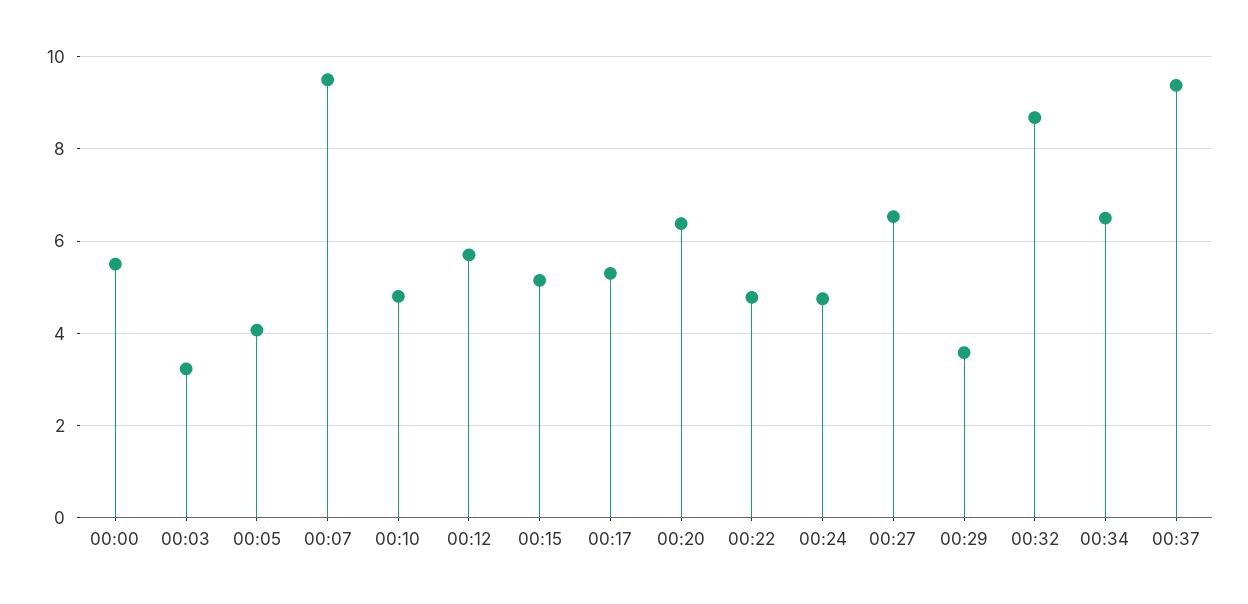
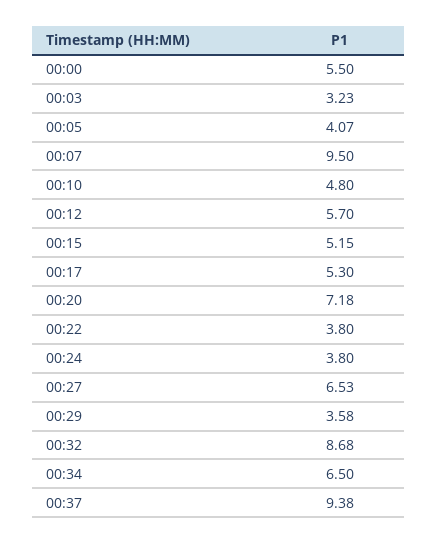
  {
    "00:00": 5.5,
    "00:03": 3.23,
    "00:05": 4.07,
    "00:07": 9.5,
    "00:10": 4.8,
    "00:12": 5.7,
    "00:15": 5.15,
    "00:17": 5.3,
-   "00:20": 6.4,
+   "00:20": 7.18,
-   "00:22": 4.8,
+   "00:22": 3.8,
-   "00:24": 4.8,
+   "00:24": 3.8,
    "00:27": 6.53,
    "00:29": 3.58,
    "00:32": 8.68,
    "00:34": 6.5,
    "00:37": 9.38
  }

